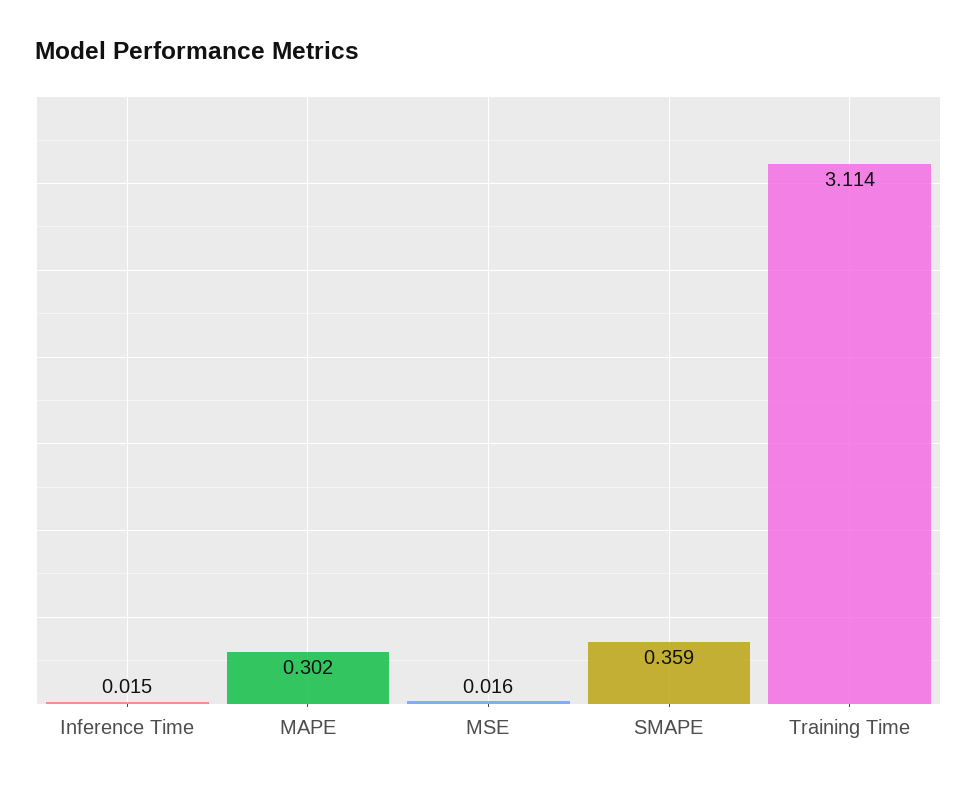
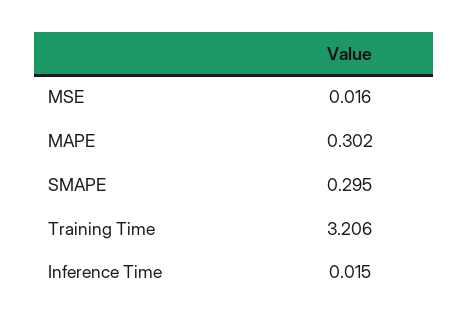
  {
    "Inference Time": 0.015,
    "MAPE": 0.302,
    "MSE": 0.016,
-   "SMAPE": 0.359,
+   "SMAPE": 0.295,
-   "Training Time": 3.114
+   "Training Time": 3.206
  }

